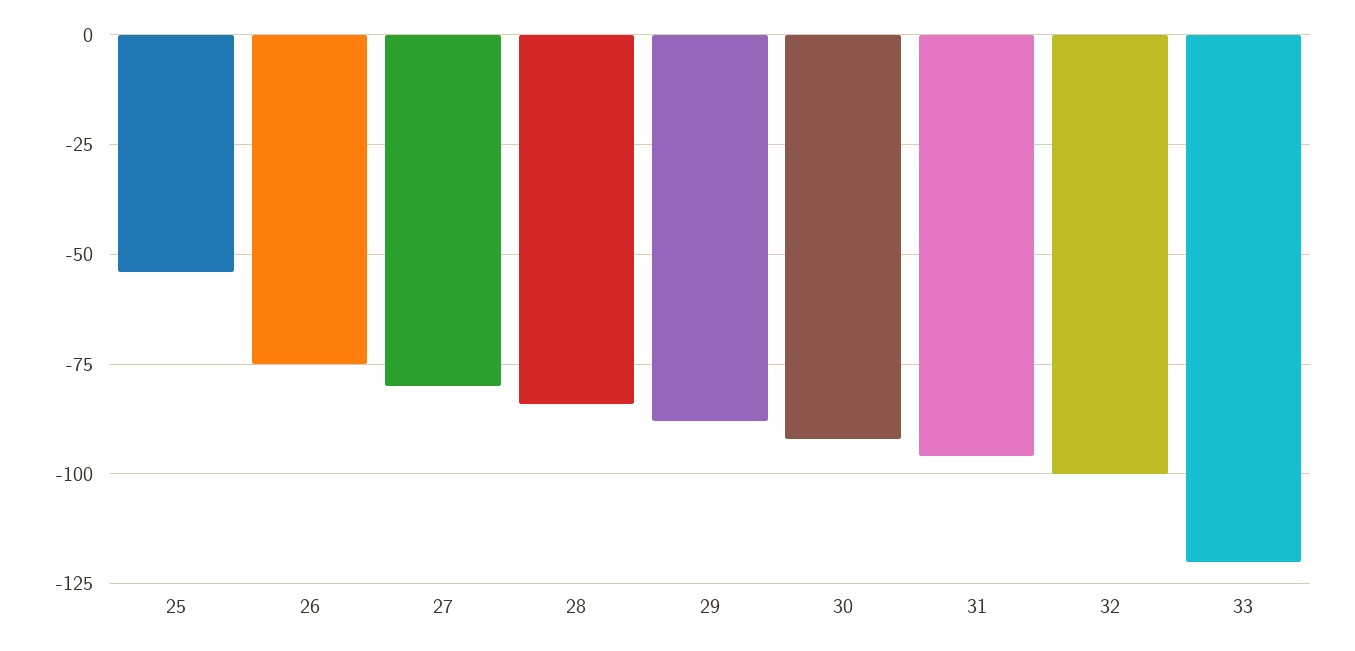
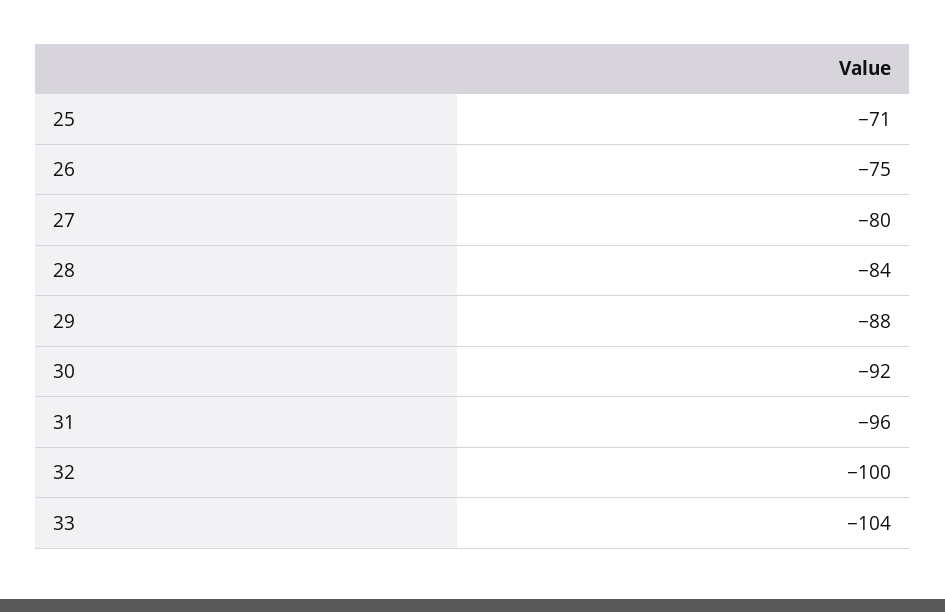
  {
-   "25": -55,
+   "25": -71,
    "26": -75,
    "27": -80,
    "28": -84,
    "29": -88,
    "30": -92,
    "31": -96,
    "32": -100,
-   "33": -120
+   "33": -104
  }

